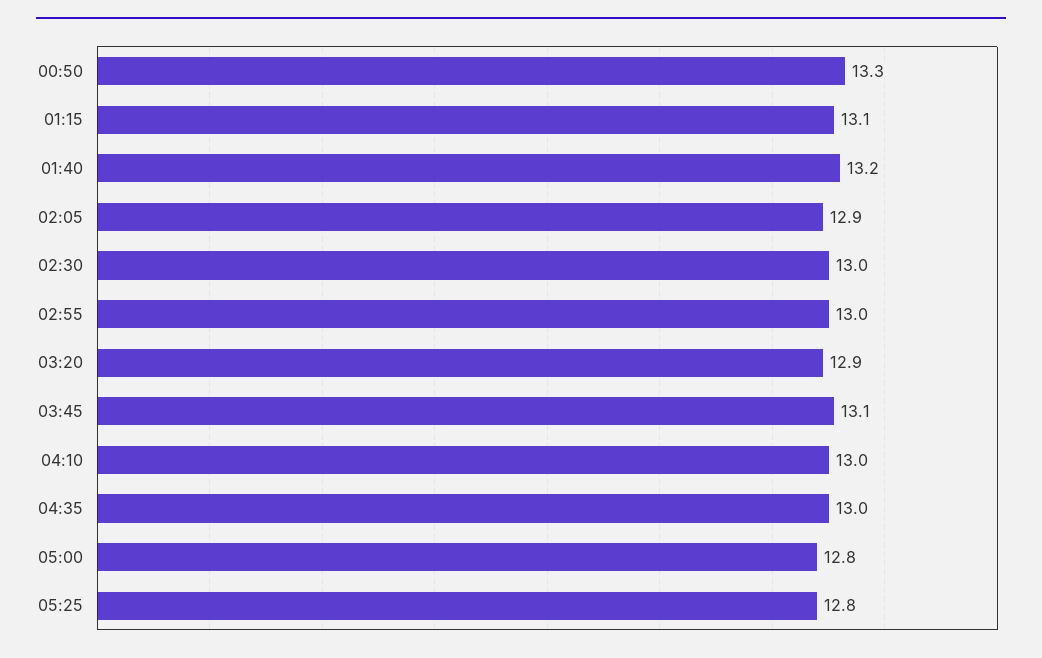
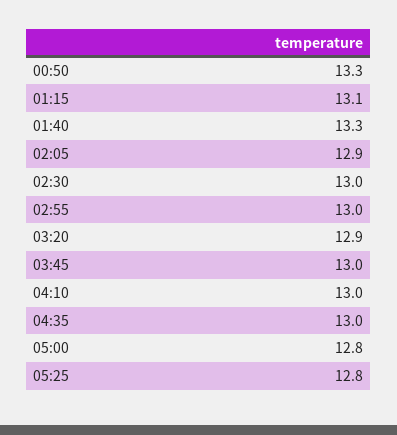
  {
    "00:50": 13.3,
    "01:15": 13.1,
-   "01:40": 13.2,
+   "01:40": 13.3,
    "02:05": 12.9,
    "02:30": 13,
    "02:55": 13,
    "03:20": 12.9,
-   "03:45": 13.1,
+   "03:45": 13,
    "04:10": 13,
    "04:35": 13,
    "05:00": 12.8,
    "05:25": 12.8
  }

